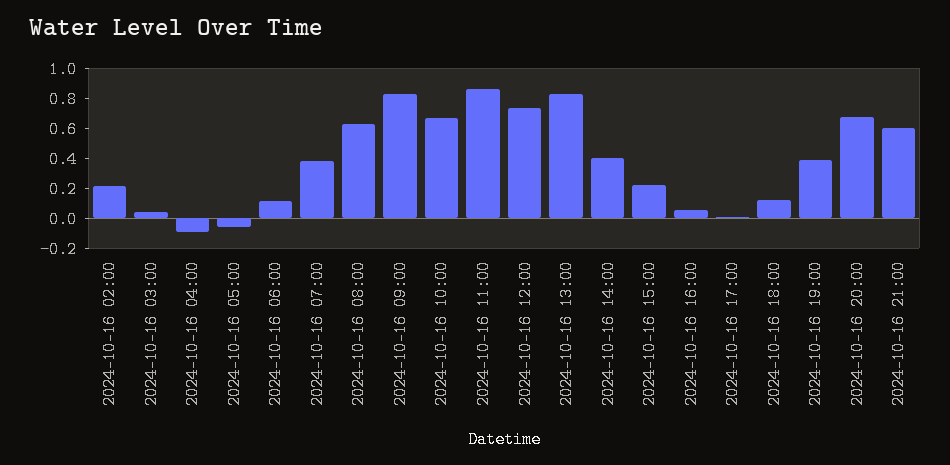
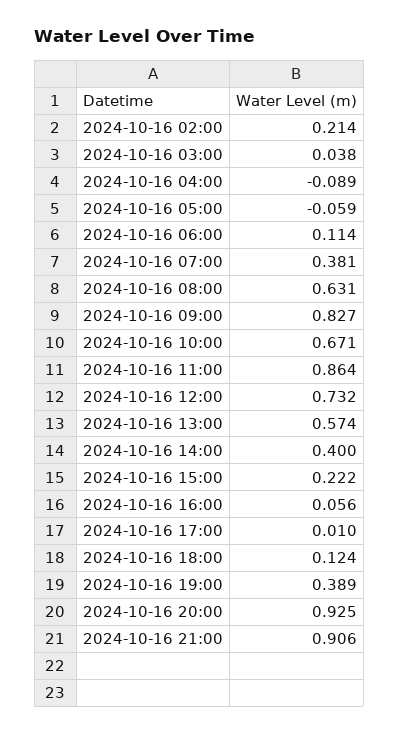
  {
    "2024-10-16 02:00": 0.214,
    "2024-10-16 03:00": 0.038,
    "2024-10-16 04:00": -0.089,
    "2024-10-16 05:00": -0.059,
    "2024-10-16 06:00": 0.114,
    "2024-10-16 07:00": 0.381,
    "2024-10-16 08:00": 0.631,
    "2024-10-16 09:00": 0.827,
    "2024-10-16 10:00": 0.671,
    "2024-10-16 11:00": 0.864,
    "2024-10-16 12:00": 0.732,
-   "2024-10-16 13:00": 0.8,
+   "2024-10-16 13:00": 0.574,
    "2024-10-16 14:00": 0.4,
    "2024-10-16 15:00": 0.222,
    "2024-10-16 16:00": 0.056,
    "2024-10-16 17:00": 0.01,
    "2024-10-16 18:00": 0.124,
    "2024-10-16 19:00": 0.389,
-   "2024-10-16 20:00": 0.7,
+   "2024-10-16 20:00": 0.925,
-   "2024-10-16 21:00": 0.6
+   "2024-10-16 21:00": 0.906
  }

